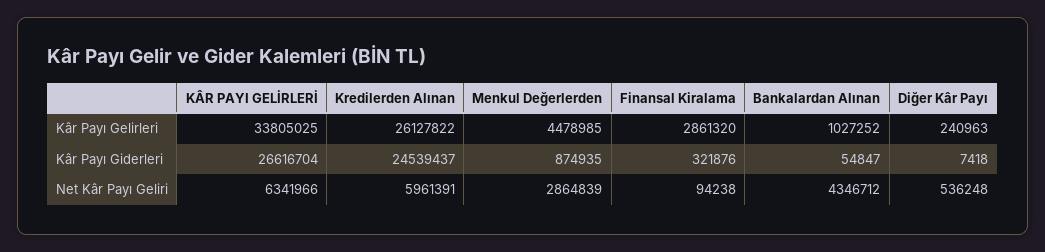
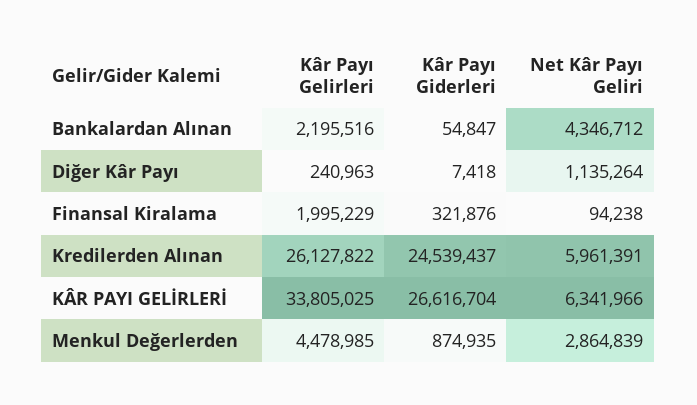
  {
    "KÂR PAYI GELİRLERİ": {
      "Kâr Payı Gelirleri": 33805025,
      "Kâr Payı Giderleri": 26616704,
      "Net Kâr Payı Geliri": 6341966
    },
    "Kredilerden Alınan": {
      "Kâr Payı Gelirleri": 26127822,
      "Kâr Payı Giderleri": 24539437,
      "Net Kâr Payı Geliri": 5961391
    },
    "Menkul Değerlerden": {
      "Kâr Payı Gelirleri": 4478985,
      "Kâr Payı Giderleri": 874935,
      "Net Kâr Payı Geliri": 2864839
    },
    "Finansal Kiralama": {
-     "Kâr Payı Gelirleri": 2861320,
+     "Kâr Payı Gelirleri": 1995229,
      "Kâr Payı Giderleri": 321876,
      "Net Kâr Payı Geliri": 94238
    },
    "Bankalardan Alınan": {
-     "Kâr Payı Gelirleri": 1027252,
+     "Kâr Payı Gelirleri": 2195516,
      "Kâr Payı Giderleri": 54847,
      "Net Kâr Payı Geliri": 4346712
    },
    "Diğer Kâr Payı": {
      "Kâr Payı Gelirleri": 240963,
      "Kâr Payı Giderleri": 7418,
-     "Net Kâr Payı Geliri": 536248
+     "Net Kâr Payı Geliri": 1135264
    }
  }

